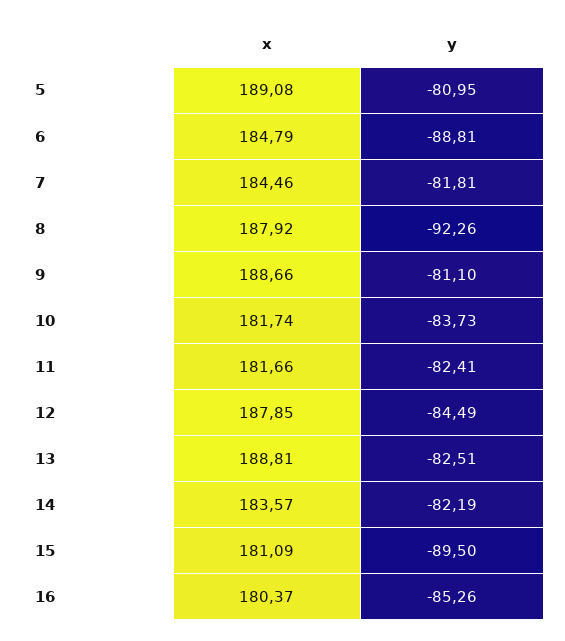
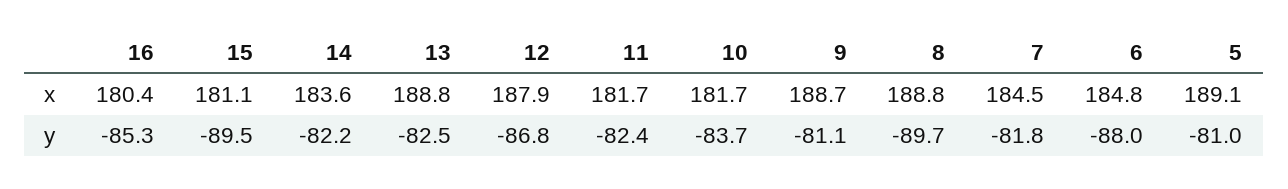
  {
    "x": {
      "5": 189.08,
      "6": 184.79,
      "7": 184.46,
-     "8": 187.92,
+     "8": 188.8,
      "9": 188.66,
      "10": 181.74,
      "11": 181.66,
      "12": 187.85,
      "13": 188.81,
      "14": 183.57,
      "15": 181.09,
      "16": 180.37
    },
    "y": {
      "5": -80.95,
-     "6": -88.81,
+     "6": -88,
      "7": -81.81,
-     "8": -92.26,
+     "8": -89.7,
      "9": -81.1,
      "10": -83.73,
      "11": -82.41,
-     "12": -84.49,
+     "12": -86.8,
      "13": -82.51,
      "14": -82.19,
      "15": -89.5,
      "16": -85.26
    }
  }

